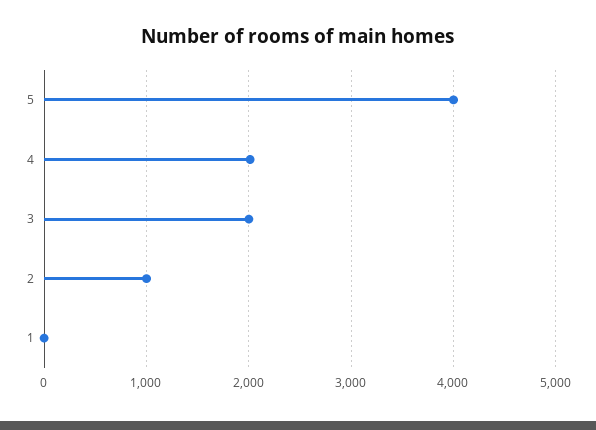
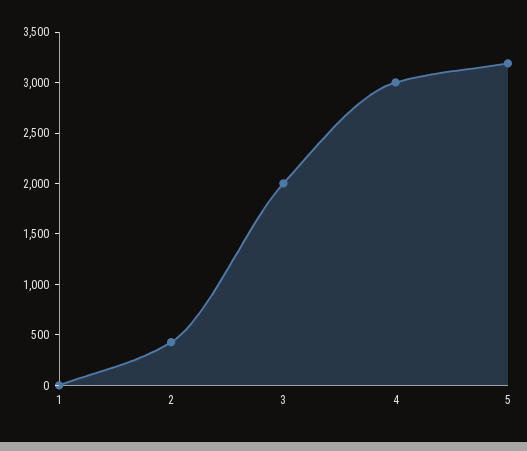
  {
-   "5": 4000,
+   "5": 3200,
-   "4": 2000,
+   "4": 3000,
    "3": 2000,
-   "2": 1000,
+   "2": 400,
    "1": 0
  }

